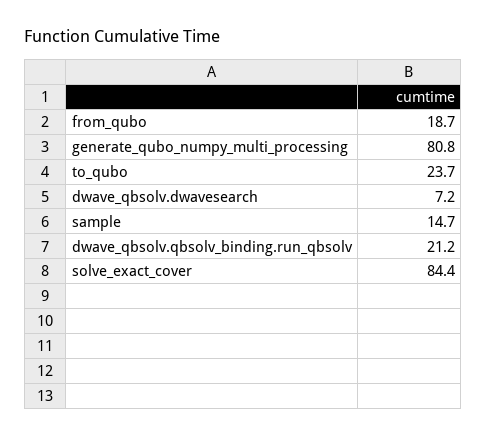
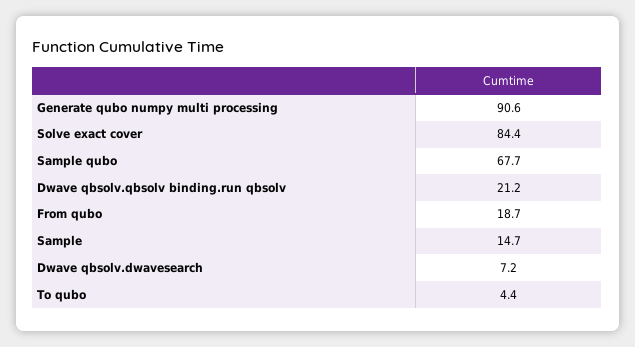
  {
    "from_qubo": 18.7,
-   "generate_qubo_numpy_multi_processing": 80.8,
+   "generate_qubo_numpy_multi_processing": 90.6,
-   "to_qubo": 23.7,
+   "to_qubo": 4.4,
    "dwave_qbsolv.dwavesearch": 7.2,
    "sample": 14.7,
    "dwave_qbsolv.qbsolv_binding.run_qbsolv": 21.2,
-   "solve_exact_cover": 84.4
+   "solve_exact_cover": 84.4,
+   "Sample qubo": 67.7
  }

